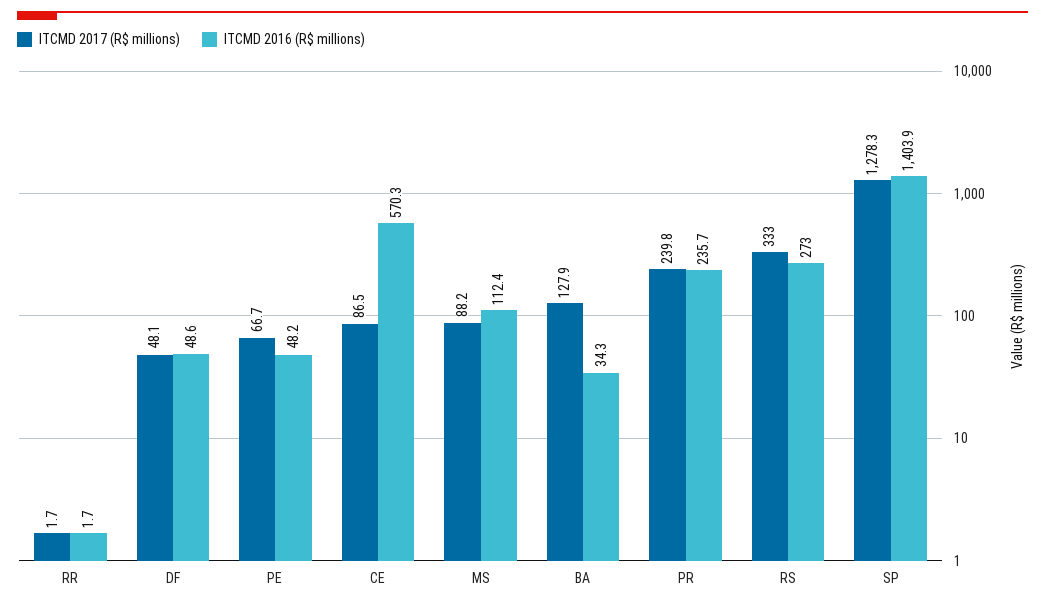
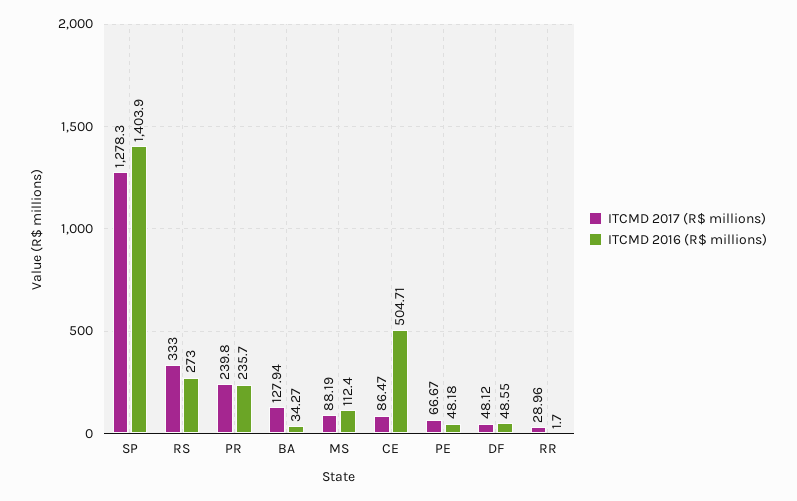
  {
    "ITCMD 2017 (R$ millions)": {
-     "RR": 1.7,
+     "RR": 28.96,
      "DF": 48.12,
      "PE": 66.67,
      "CE": 86.47,
      "MS": 88.19,
      "BA": 127.94,
      "PR": 239.8,
      "RS": 333,
      "SP": 1278.3
    },
    "ITCMD 2016 (R$ millions)": {
      "RR": 1.7,
      "DF": 48.55,
      "PE": 48.18,
-     "CE": 570.3,
+     "CE": 504.71,
      "MS": 112.4,
      "BA": 34.27,
      "PR": 235.7,
      "RS": 273,
      "SP": 1403.9
    }
  }

